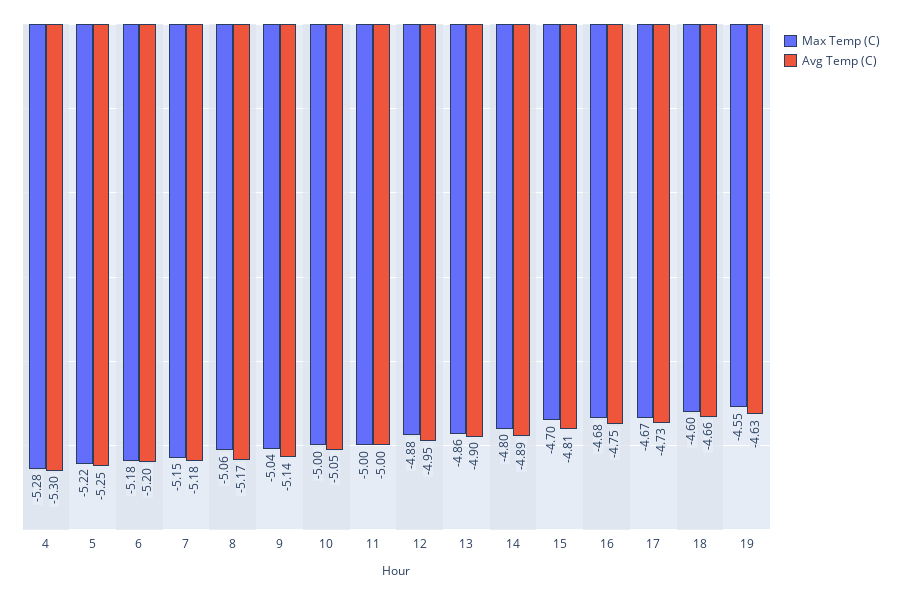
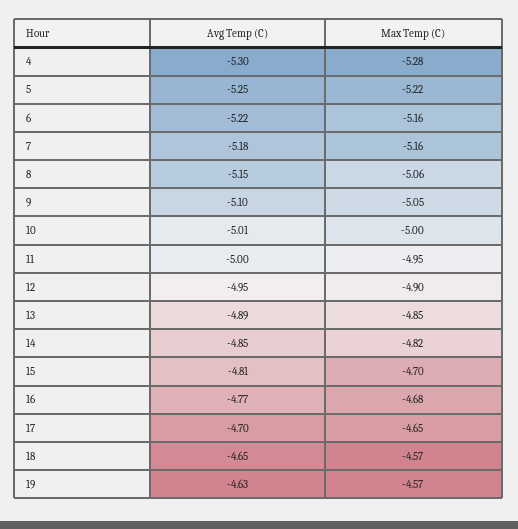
  {
    "Max Temp (C)": {
      "4": -5.28,
      "5": -5.22,
-     "6": -5.18,
+     "6": -5.16,
-     "7": -5.15,
+     "7": -5.16,
      "8": -5.06,
-     "9": -5.04,
+     "9": -5.05,
      "10": -5,
-     "11": -5,
+     "11": -4.95,
-     "12": -4.88,
+     "12": -4.9,
-     "13": -4.86,
+     "13": -4.85,
-     "14": -4.8,
+     "14": -4.82,
      "15": -4.7,
      "16": -4.68,
-     "17": -4.67,
+     "17": -4.65,
-     "18": -4.6,
+     "18": -4.57,
-     "19": -4.55
+     "19": -4.57
    },
    "Avg Temp (C)": {
      "4": -5.3,
      "5": -5.25,
-     "6": -5.2,
+     "6": -5.22,
      "7": -5.18,
-     "8": -5.17,
+     "8": -5.15,
-     "9": -5.14,
+     "9": -5.1,
-     "10": -5.05,
+     "10": -5.01,
      "11": -5,
      "12": -4.95,
-     "13": -4.9,
+     "13": -4.89,
-     "14": -4.89,
+     "14": -4.85,
      "15": -4.81,
-     "16": -4.75,
+     "16": -4.77,
-     "17": -4.73,
+     "17": -4.7,
-     "18": -4.66,
+     "18": -4.65,
      "19": -4.63
    }
  }

